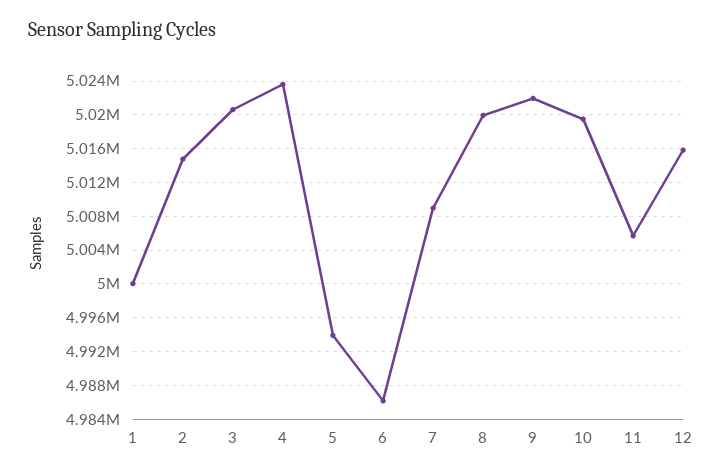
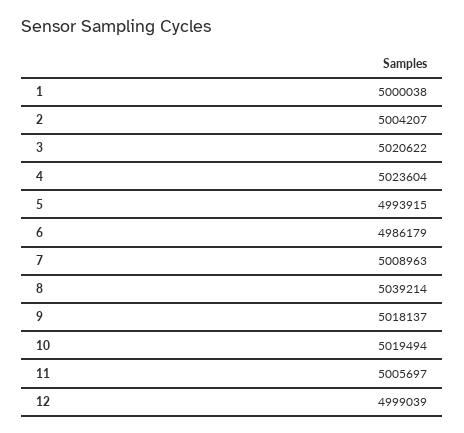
  {
    "1": 5000038,
-   "2": 5015000,
+   "2": 5004207,
    "3": 5020622,
    "4": 5023604,
    "5": 4993915,
    "6": 4986179,
    "7": 5008963,
-   "8": 5020000,
+   "8": 5039214,
-   "9": 5022000,
+   "9": 5018137,
    "10": 5019494,
    "11": 5005697,
-   "12": 5016000
+   "12": 4999039
  }

